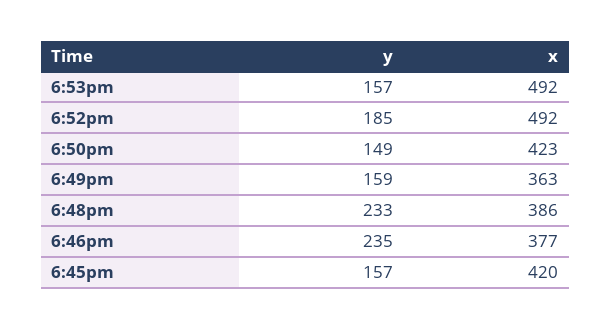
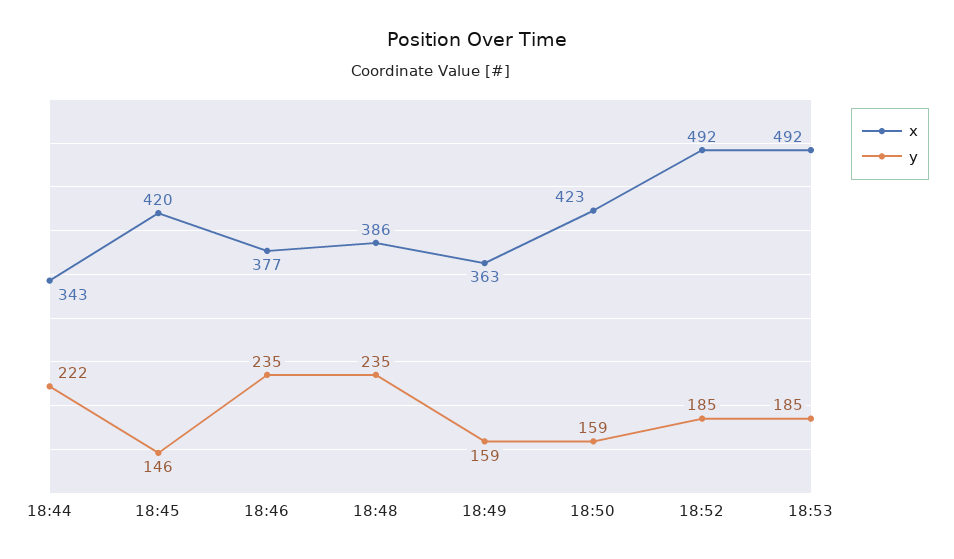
  {
    "y": {
-     "6:53pm": 157,
+     "6:53pm": 185,
      "6:52pm": 185,
-     "6:50pm": 149,
+     "6:50pm": 159,
      "6:49pm": 159,
-     "6:48pm": 233,
+     "6:48pm": 235,
      "6:46pm": 235,
-     "6:45pm": 157
+     "6:45pm": 146,
+     "18:44": 222
    },
    "x": {
      "6:53pm": 492,
      "6:52pm": 492,
      "6:50pm": 423,
      "6:49pm": 363,
      "6:48pm": 386,
      "6:46pm": 377,
-     "6:45pm": 420
+     "6:45pm": 420,
+     "18:44": 343
    }
  }

